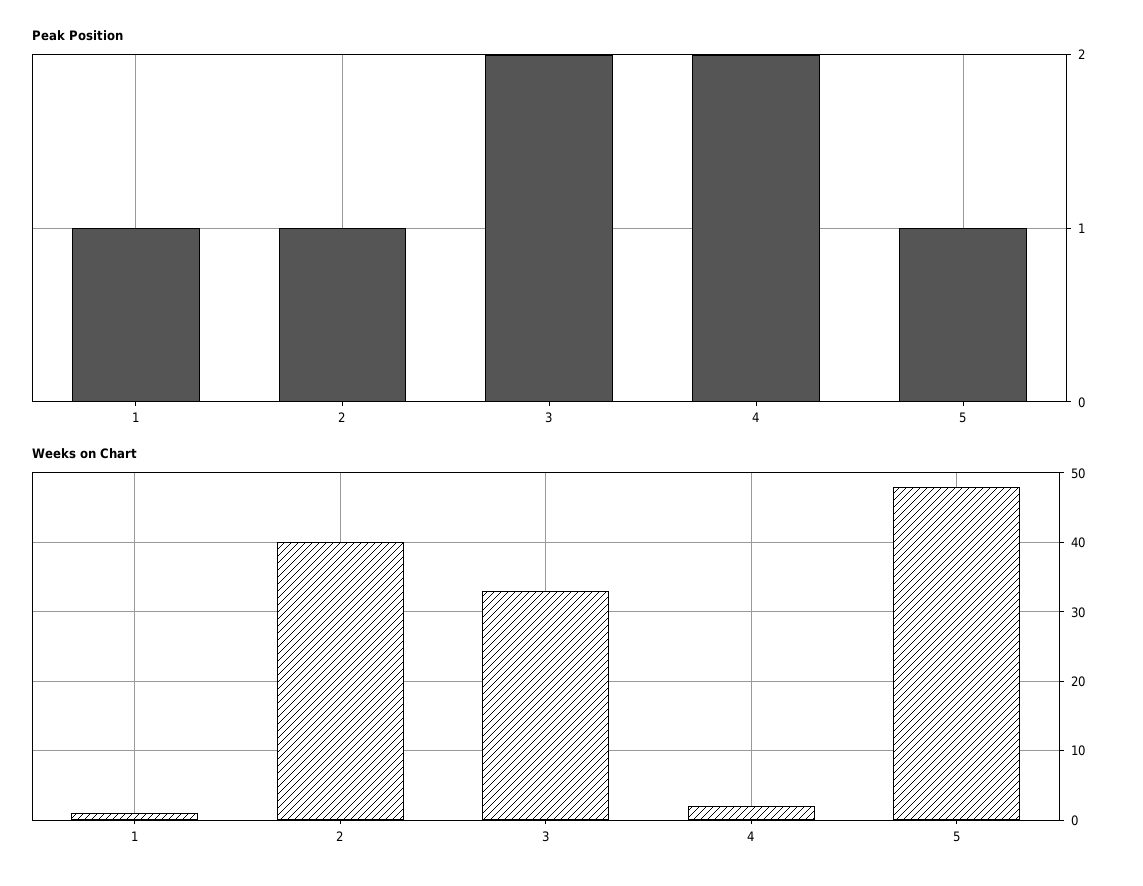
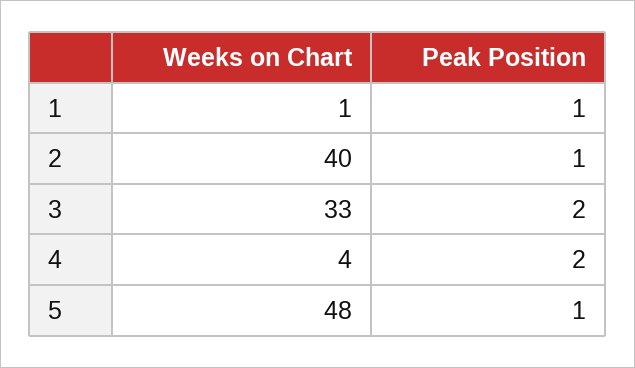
  {
    "Peak Position": {
      "1": 1,
      "2": 1,
      "3": 2,
      "4": 2,
      "5": 1
    },
    "Weeks on Chart": {
      "1": 1,
      "2": 40,
      "3": 33,
-     "4": 2,
+     "4": 4,
      "5": 48
    }
  }

